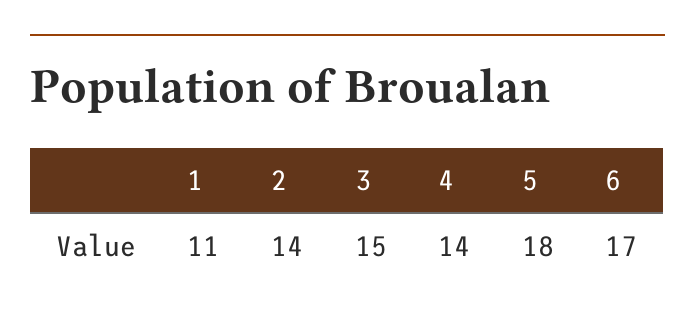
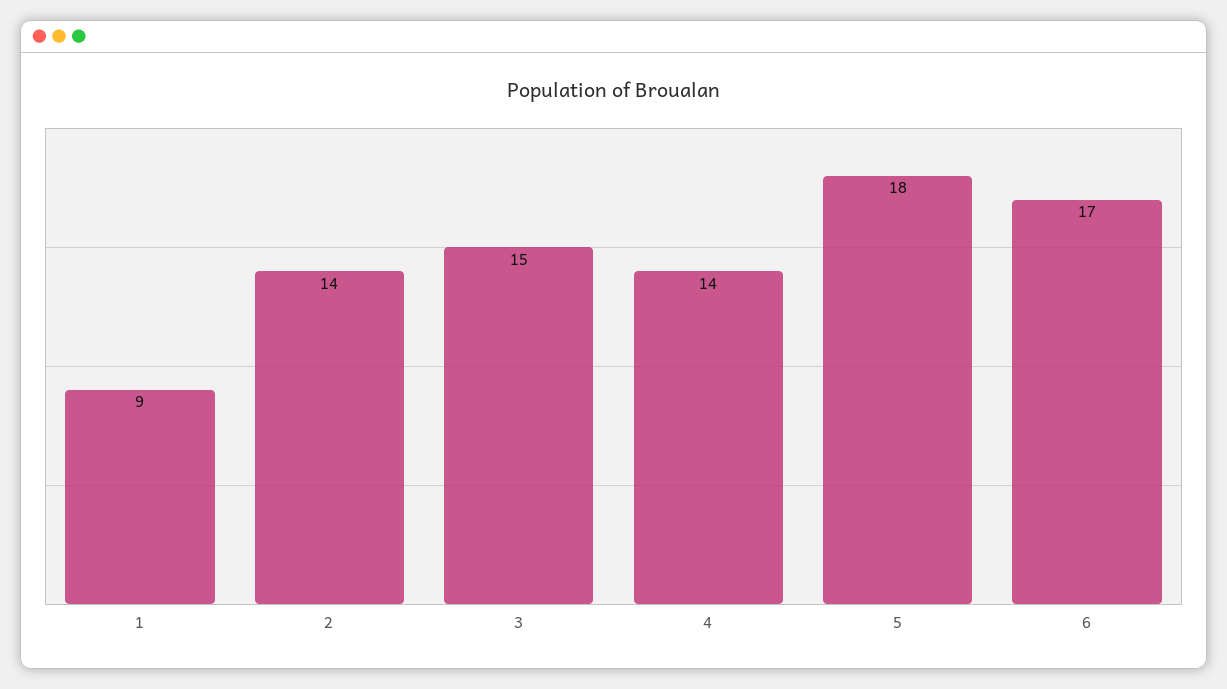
  {
-   "1": 11,
+   "1": 9,
    "2": 14,
    "3": 15,
    "4": 14,
    "5": 18,
    "6": 17
  }

